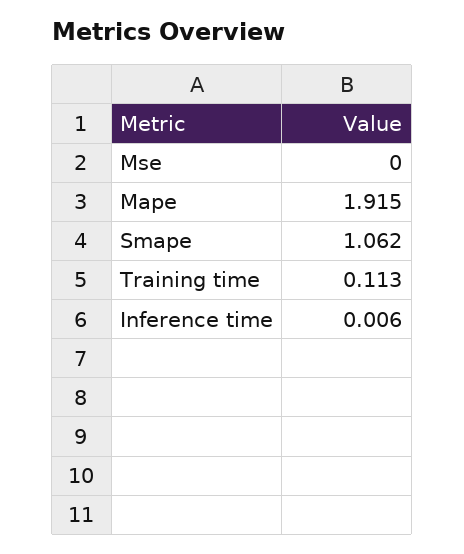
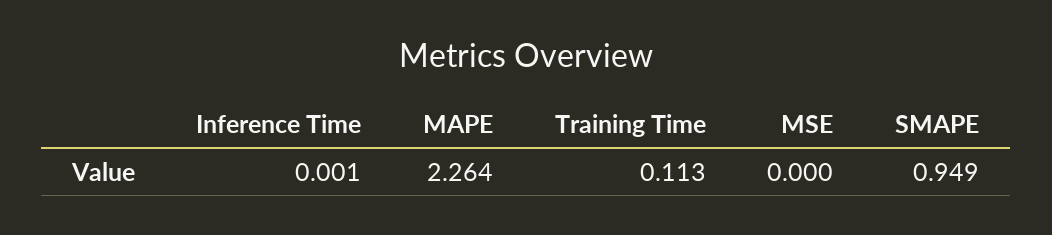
  {
    "Mse": 0,
-   "Mape": 1.915,
+   "Mape": 2.264,
-   "Smape": 1.062,
+   "Smape": 0.949,
    "Training time": 0.113,
-   "Inference time": 0.006
+   "Inference time": 0.001
  }

